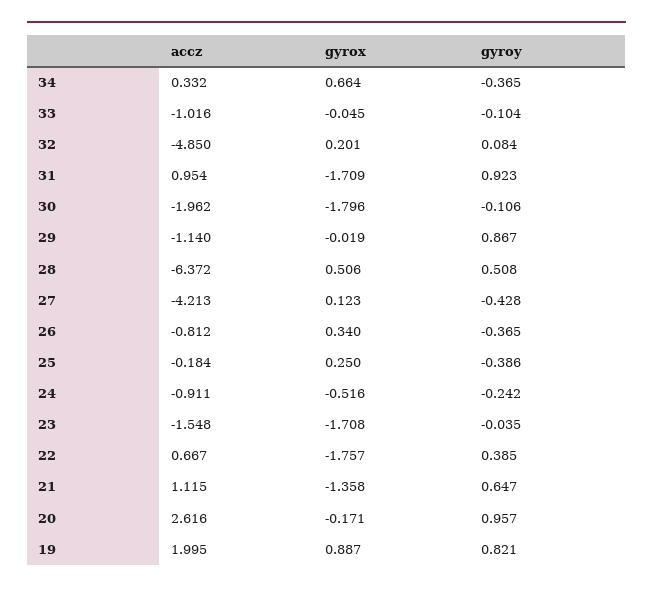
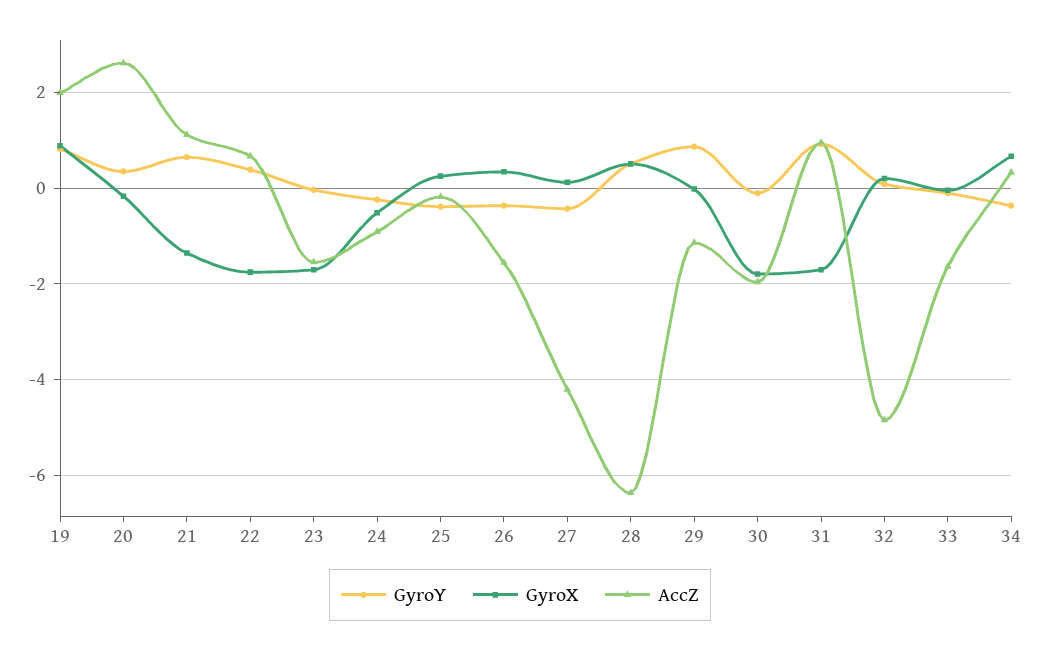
  {
    "accz": {
      "34": 0.332,
-     "33": -1.016,
+     "33": -1.6,
      "32": -4.85,
      "31": 0.954,
      "30": -1.962,
      "29": -1.14,
      "28": -6.372,
      "27": -4.213,
-     "26": -0.812,
+     "26": -1.6,
      "25": -0.184,
      "24": -0.911,
      "23": -1.548,
      "22": 0.667,
      "21": 1.115,
      "20": 2.616,
      "19": 1.995
    },
    "gyrox": {
      "34": 0.664,
      "33": -0.045,
      "32": 0.201,
      "31": -1.709,
      "30": -1.796,
      "29": -0.019,
      "28": 0.506,
      "27": 0.123,
      "26": 0.34,
      "25": 0.25,
      "24": -0.516,
      "23": -1.708,
      "22": -1.757,
      "21": -1.358,
      "20": -0.171,
      "19": 0.887
    },
    "gyroy": {
      "34": -0.365,
      "33": -0.104,
      "32": 0.084,
      "31": 0.923,
      "30": -0.106,
      "29": 0.867,
      "28": 0.508,
      "27": -0.428,
      "26": -0.365,
      "25": -0.386,
      "24": -0.242,
      "23": -0.035,
      "22": 0.385,
      "21": 0.647,
-     "20": 0.957,
+     "20": 0.4,
      "19": 0.821
    }
  }

